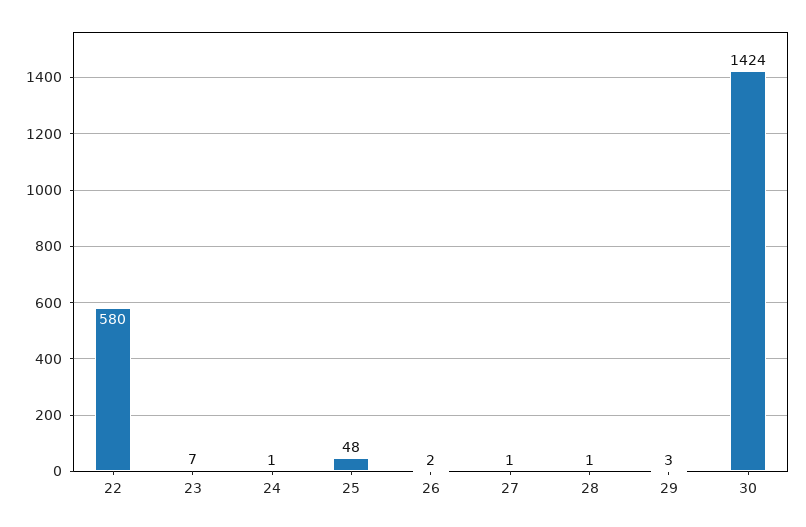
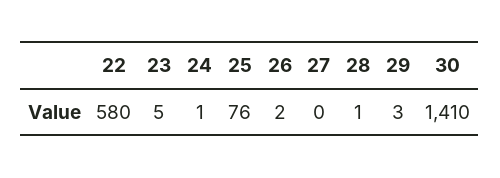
  {
    "22": 580,
-   "23": 7,
+   "23": 5,
    "24": 1,
-   "25": 48,
+   "25": 76,
    "26": 2,
-   "27": 1,
+   "27": 0,
    "28": 1,
    "29": 3,
-   "30": 1424
+   "30": 1410
  }

